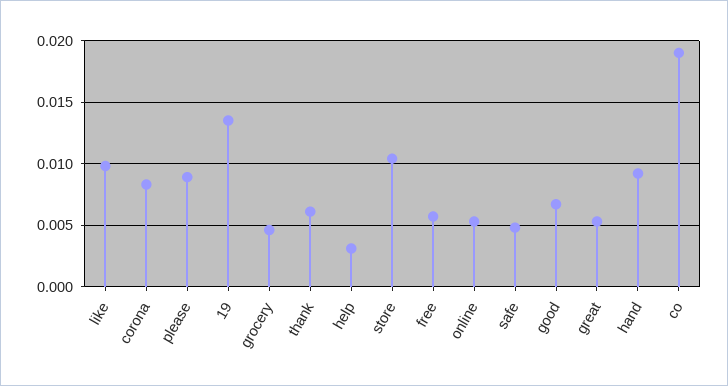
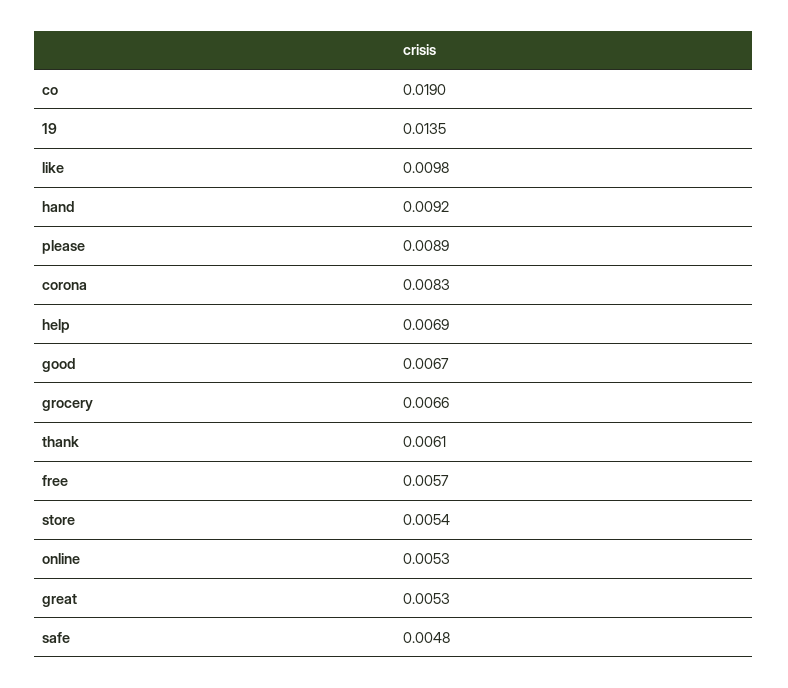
  {
    "like": 0.0098,
    "corona": 0.0083,
    "please": 0.0089,
    "19": 0.0135,
-   "grocery": 0.0045,
+   "grocery": 0.0066,
    "thank": 0.0061,
-   "help": 0.003,
+   "help": 0.0069,
-   "store": 0.0105,
+   "store": 0.0054,
    "free": 0.0057,
    "online": 0.0053,
    "safe": 0.0048,
    "good": 0.0067,
    "great": 0.0053,
    "hand": 0.0092,
    "co": 0.019
  }

